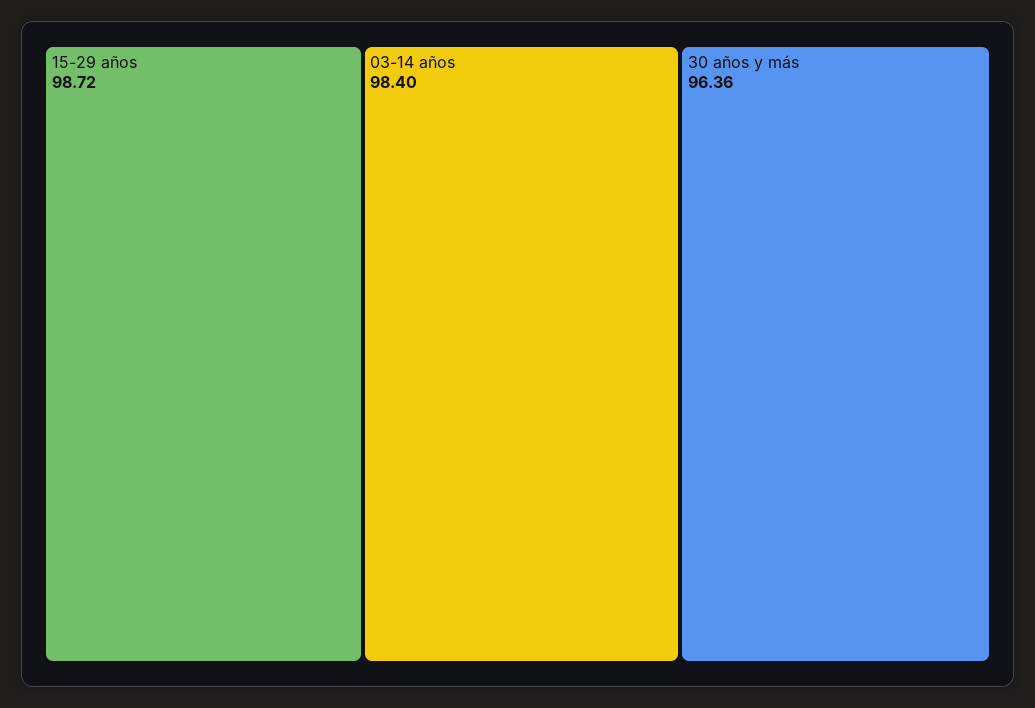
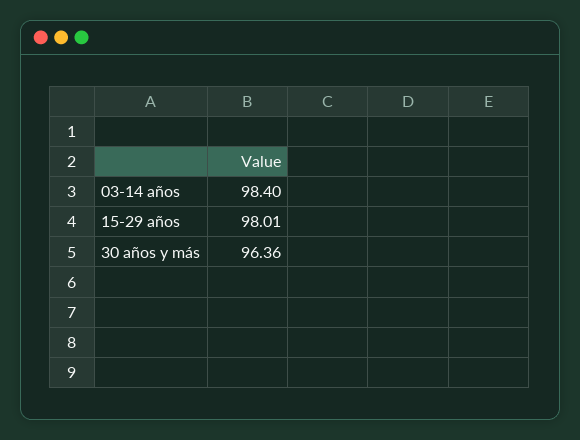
  {
-   "15-29 años": 98.72,
+   "15-29 años": 98.01,
    "03-14 años": 98.4,
    "30 años y más": 96.36
  }

